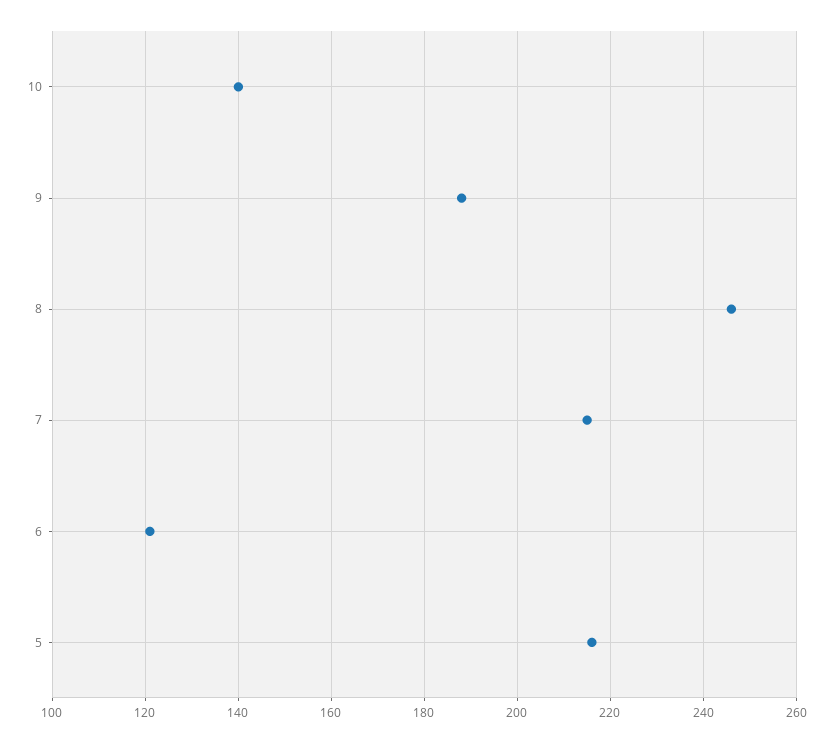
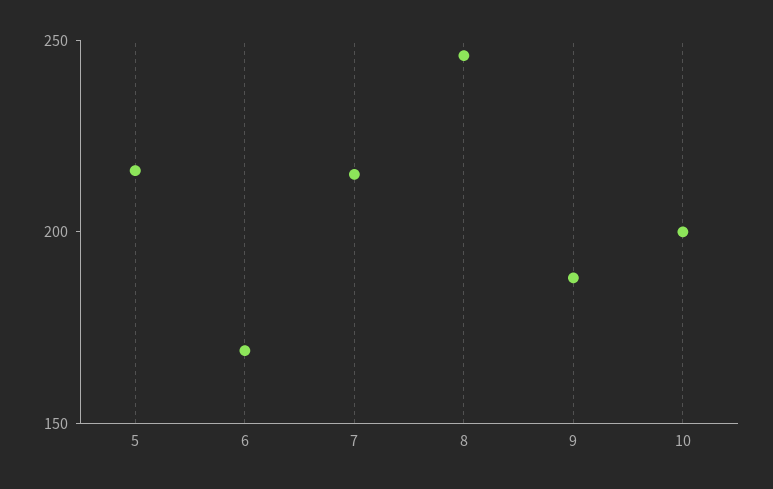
  {
-   "10": 140,
+   "10": 200,
    "9": 190,
    "8": 245,
    "7": 215,
-   "6": 120,
+   "6": 170,
    "5": 215
  }

